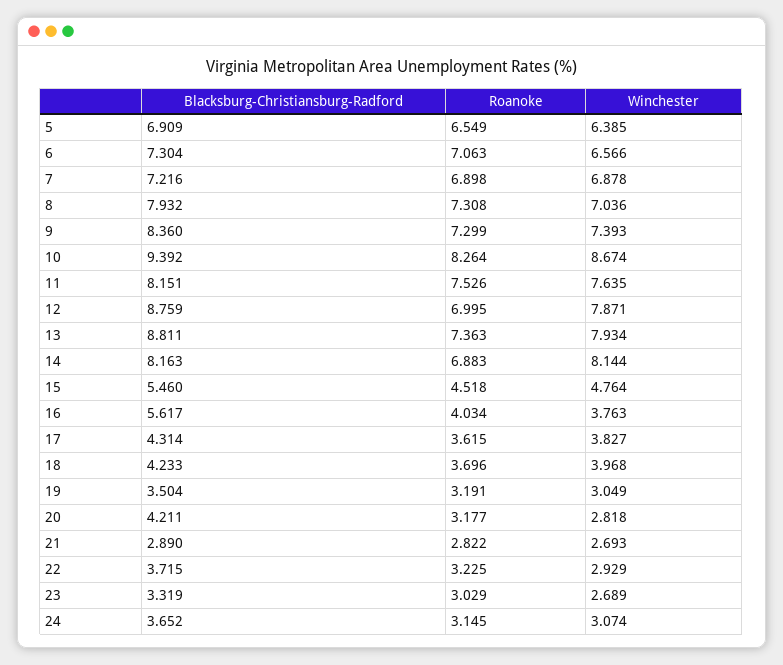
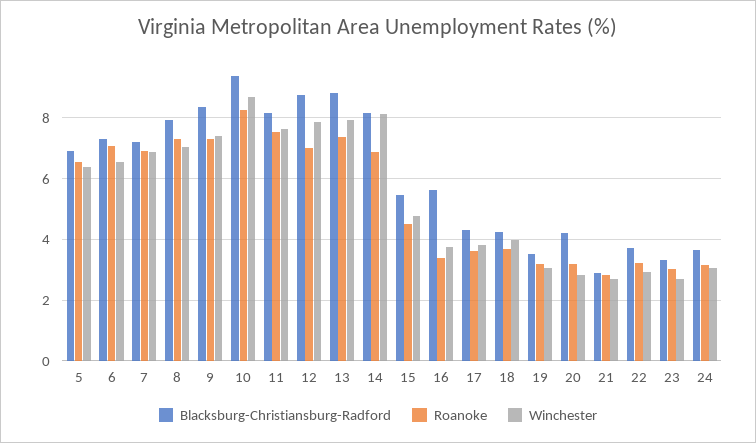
  {
    "Blacksburg-Christiansburg-Radford": {
      "5": 6.909,
      "6": 7.304,
      "7": 7.216,
      "8": 7.932,
      "9": 8.36,
      "10": 9.392,
      "11": 8.151,
      "12": 8.759,
      "13": 8.811,
      "14": 8.163,
      "15": 5.46,
      "16": 5.617,
      "17": 4.314,
      "18": 4.233,
      "19": 3.504,
      "20": 4.211,
      "21": 2.89,
      "22": 3.715,
      "23": 3.319,
      "24": 3.652
    },
    "Roanoke": {
      "5": 6.549,
      "6": 7.063,
      "7": 6.898,
      "8": 7.308,
      "9": 7.299,
      "10": 8.264,
      "11": 7.526,
      "12": 6.995,
      "13": 7.363,
      "14": 6.883,
      "15": 4.518,
-     "16": 4.034,
+     "16": 3.4,
      "17": 3.615,
      "18": 3.696,
      "19": 3.191,
      "20": 3.177,
      "21": 2.822,
      "22": 3.225,
      "23": 3.029,
      "24": 3.145
    },
    "Winchester": {
      "5": 6.385,
      "6": 6.566,
      "7": 6.878,
      "8": 7.036,
      "9": 7.393,
      "10": 8.674,
      "11": 7.635,
      "12": 7.871,
      "13": 7.934,
      "14": 8.144,
      "15": 4.764,
      "16": 3.763,
      "17": 3.827,
      "18": 3.968,
      "19": 3.049,
      "20": 2.818,
      "21": 2.693,
      "22": 2.929,
      "23": 2.689,
      "24": 3.074
    }
  }

